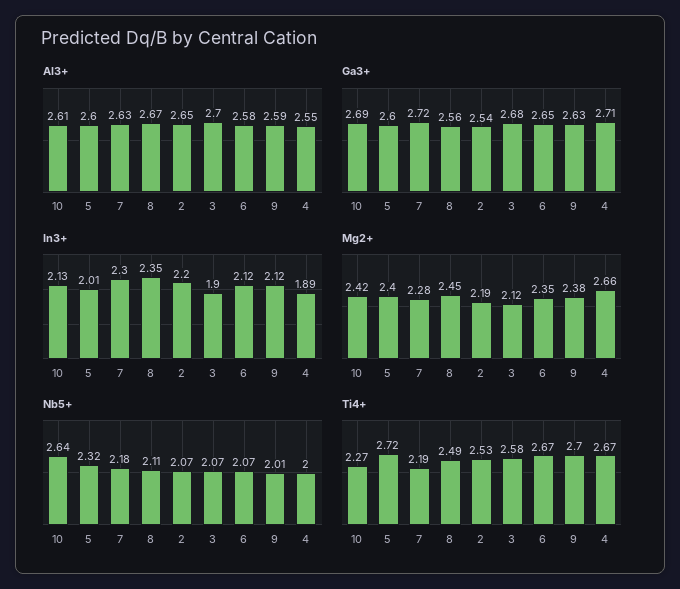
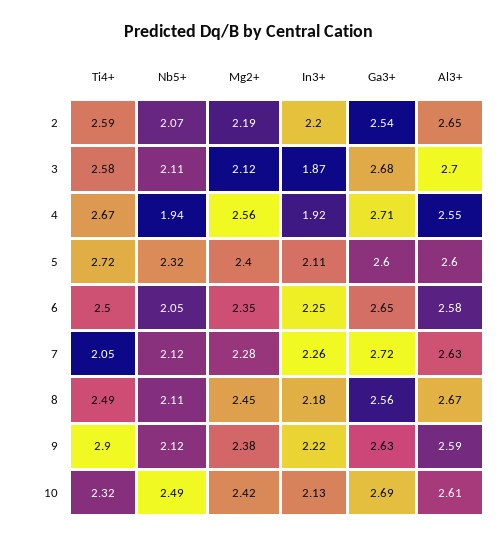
  {
    "Al3+": {
      "10": 2.61,
      "5": 2.6,
      "7": 2.63,
      "8": 2.67,
      "2": 2.65,
      "3": 2.7,
      "6": 2.58,
      "9": 2.59,
      "4": 2.55
    },
    "Ga3+": {
      "10": 2.69,
      "5": 2.6,
      "7": 2.72,
      "8": 2.56,
      "2": 2.54,
      "3": 2.68,
      "6": 2.65,
      "9": 2.63,
      "4": 2.71
    },
    "In3+": {
      "10": 2.13,
-     "5": 2.01,
+     "5": 2.11,
-     "7": 2.3,
+     "7": 2.26,
-     "8": 2.35,
+     "8": 2.18,
      "2": 2.2,
-     "3": 1.9,
+     "3": 1.87,
-     "6": 2.12,
+     "6": 2.25,
-     "9": 2.12,
+     "9": 2.22,
-     "4": 1.89
+     "4": 1.92
    },
    "Mg2+": {
      "10": 2.42,
      "5": 2.4,
      "7": 2.28,
      "8": 2.45,
      "2": 2.19,
      "3": 2.12,
      "6": 2.35,
      "9": 2.38,
-     "4": 2.66
+     "4": 2.56
    },
    "Nb5+": {
-     "10": 2.64,
+     "10": 2.49,
      "5": 2.32,
-     "7": 2.18,
+     "7": 2.12,
      "8": 2.11,
      "2": 2.07,
-     "3": 2.07,
+     "3": 2.11,
-     "6": 2.07,
+     "6": 2.05,
-     "9": 2.01,
+     "9": 2.12,
-     "4": 2
+     "4": 1.94
    },
    "Ti4+": {
-     "10": 2.27,
+     "10": 2.32,
      "5": 2.72,
-     "7": 2.19,
+     "7": 2.05,
      "8": 2.49,
-     "2": 2.53,
+     "2": 2.59,
      "3": 2.58,
-     "6": 2.67,
+     "6": 2.5,
-     "9": 2.7,
+     "9": 2.9,
      "4": 2.67
    }
  }

